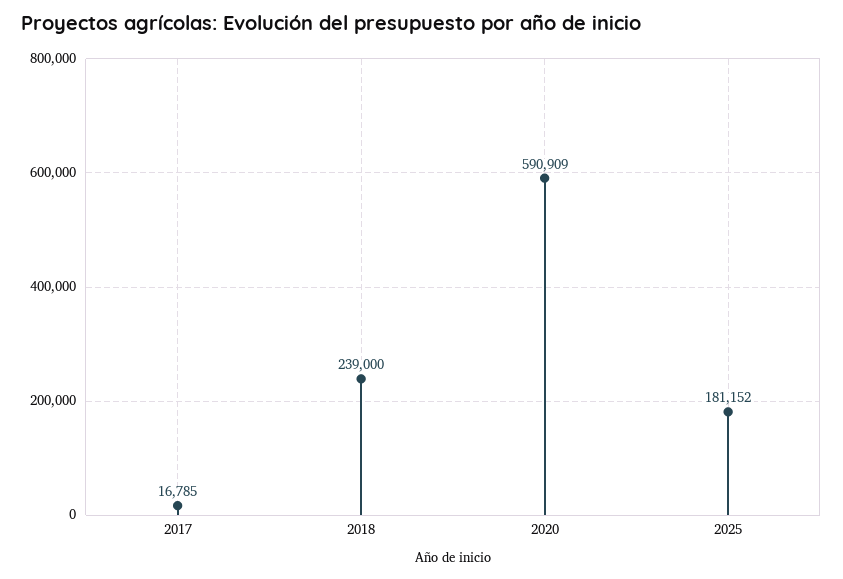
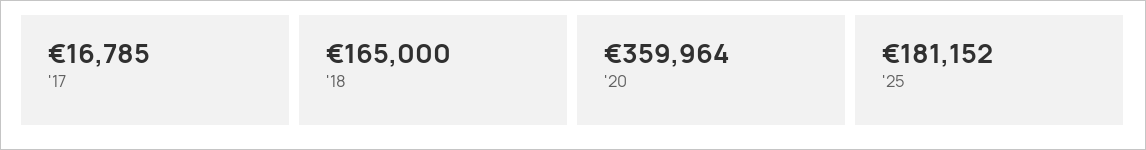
  {
    "2017": 16785,
-   "2018": 239000,
+   "2018": 165000,
-   "2020": 590909,
+   "2020": 359964,
    "2025": 181152
  }

